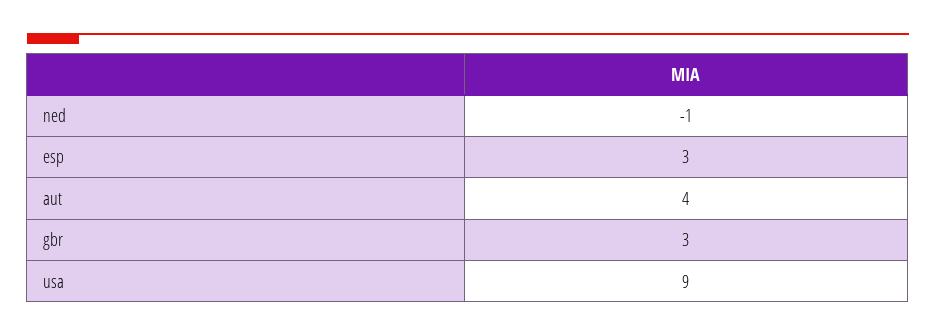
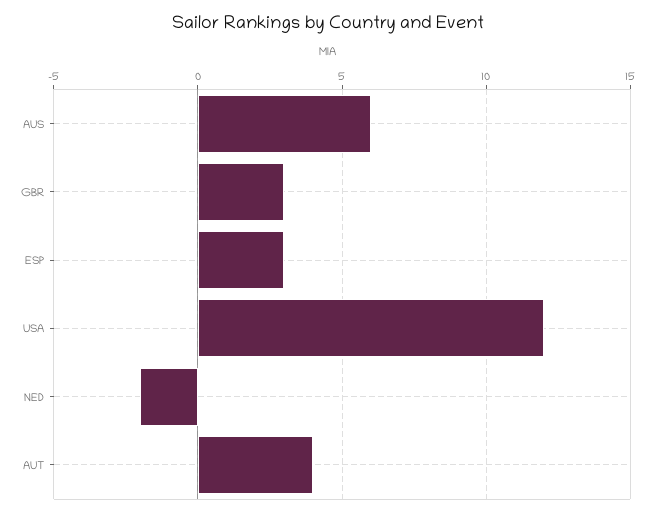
  {
-   "ned": -1,
+   "ned": -2,
    "esp": 3,
    "aut": 4,
    "gbr": 3,
-   "usa": 9
+   "usa": 12,
+   "AUS": 6
  }

